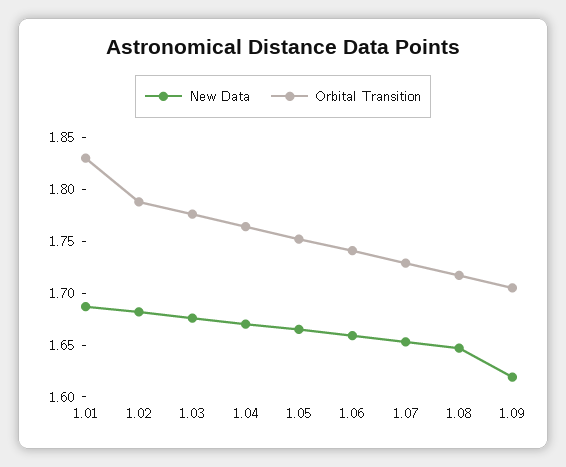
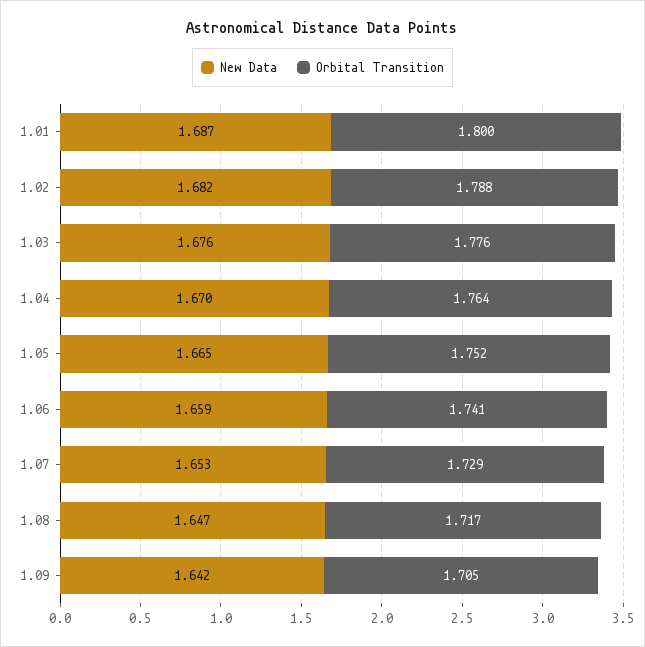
  {
    "New Data": {
      "1.01": 1.687,
      "1.02": 1.682,
      "1.03": 1.676,
      "1.04": 1.67,
      "1.05": 1.665,
      "1.06": 1.659,
      "1.07": 1.653,
      "1.08": 1.647,
-     "1.09": 1.62
+     "1.09": 1.642
    },
    "Orbital Transition": {
-     "1.01": 1.83,
+     "1.01": 1.8,
      "1.02": 1.788,
      "1.03": 1.776,
      "1.04": 1.764,
      "1.05": 1.752,
      "1.06": 1.741,
      "1.07": 1.729,
      "1.08": 1.717,
      "1.09": 1.705
    }
  }

